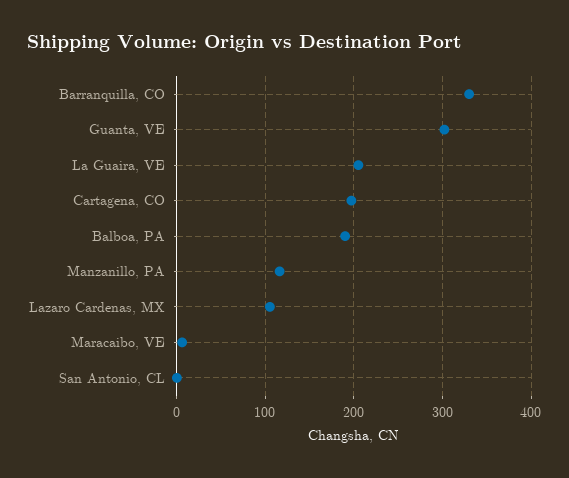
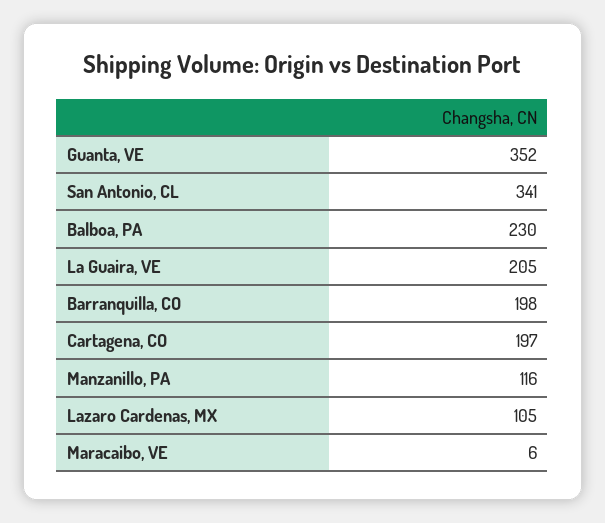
  {
-   "Barranquilla, CO": 330,
+   "Barranquilla, CO": 198,
-   "Guanta, VE": 300,
+   "Guanta, VE": 352,
    "La Guaira, VE": 205,
    "Cartagena, CO": 197,
-   "Balboa, PA": 190,
+   "Balboa, PA": 230,
    "Manzanillo, PA": 116,
    "Lazaro Cardenas, MX": 105,
    "Maracaibo, VE": 6,
-   "San Antonio, CL": 0
+   "San Antonio, CL": 341
  }

